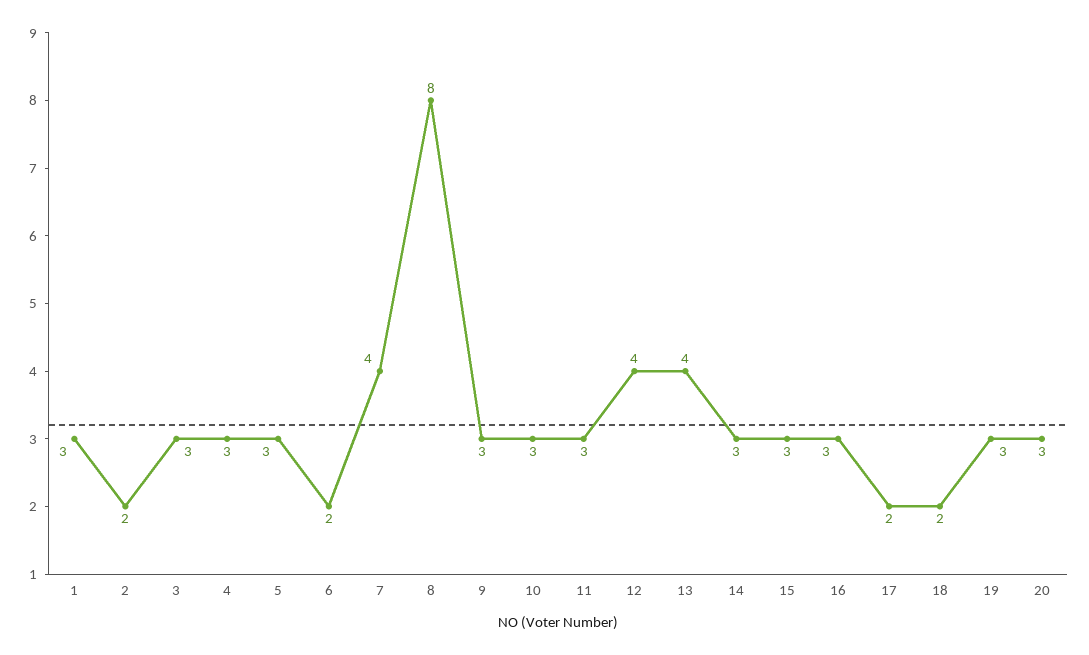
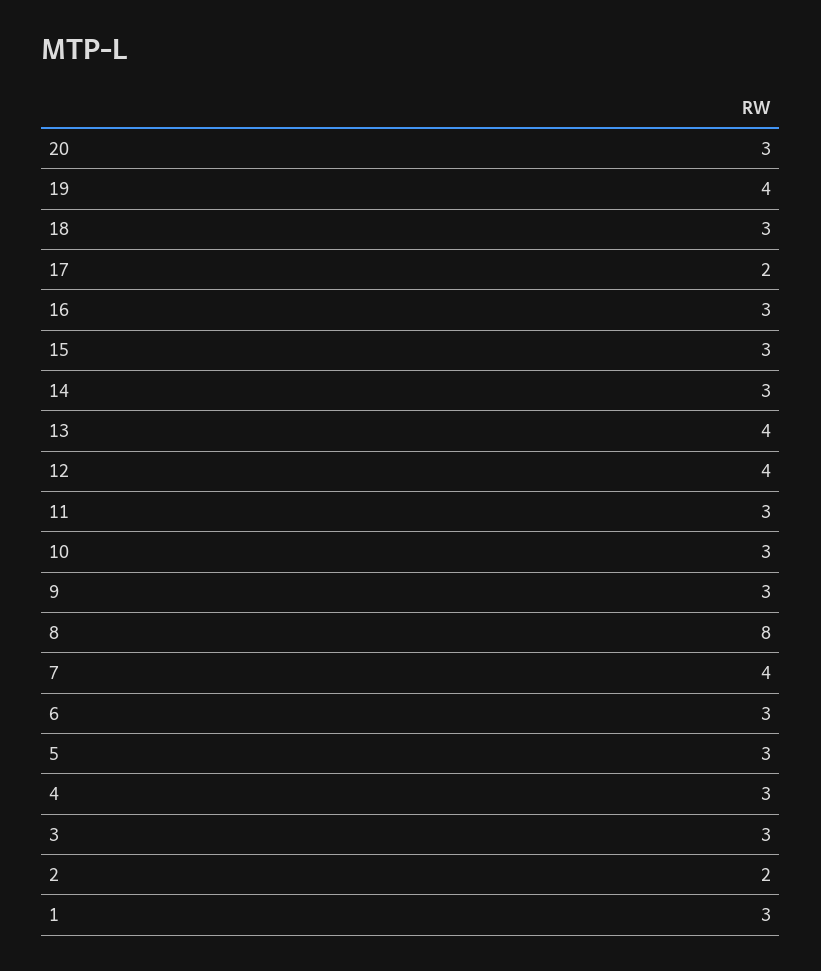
  {
    "1": 3,
    "2": 2,
    "3": 3,
    "4": 3,
    "5": 3,
-   "6": 2,
+   "6": 3,
    "7": 4,
    "8": 8,
    "9": 3,
    "10": 3,
    "11": 3,
    "12": 4,
    "13": 4,
    "14": 3,
    "15": 3,
    "16": 3,
    "17": 2,
-   "18": 2,
+   "18": 3,
-   "19": 3,
+   "19": 4,
    "20": 3
  }

